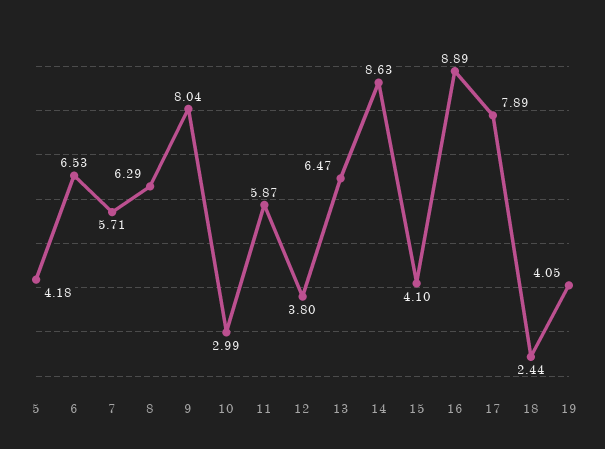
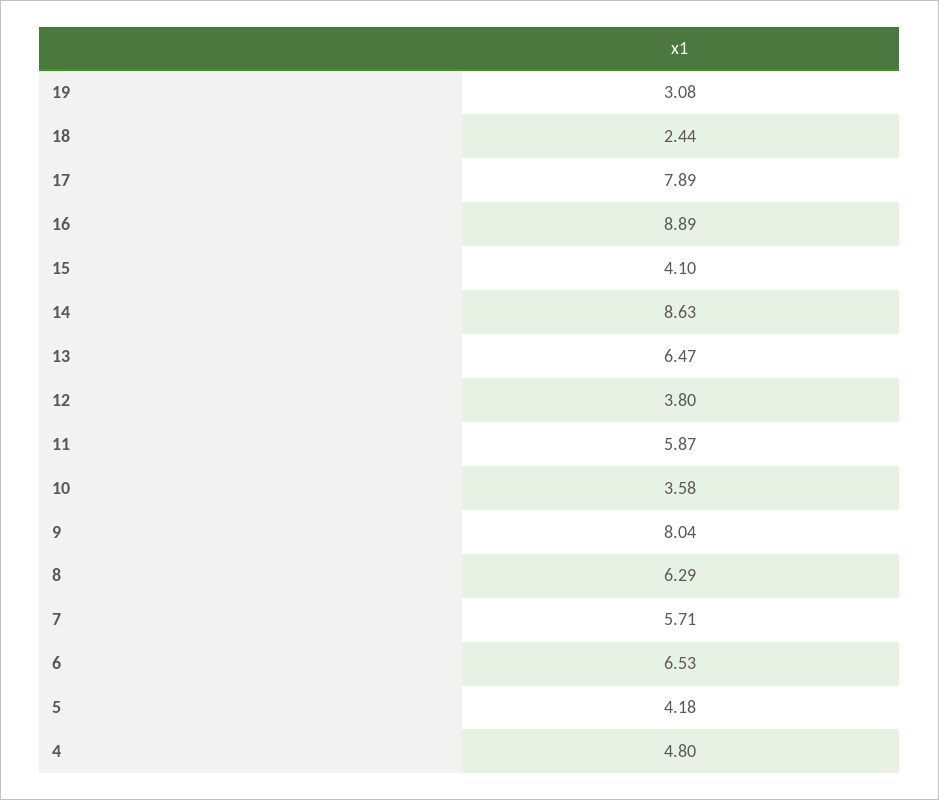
  {
    "5": 4.18,
    "6": 6.53,
    "7": 5.71,
    "8": 6.29,
    "9": 8.04,
-   "10": 2.99,
+   "10": 3.58,
    "11": 5.87,
    "12": 3.8,
    "13": 6.47,
    "14": 8.63,
    "15": 4.1,
    "16": 8.89,
    "17": 7.89,
    "18": 2.44,
-   "19": 4.05
+   "19": 3.08,
+   "4": 4.8
  }

